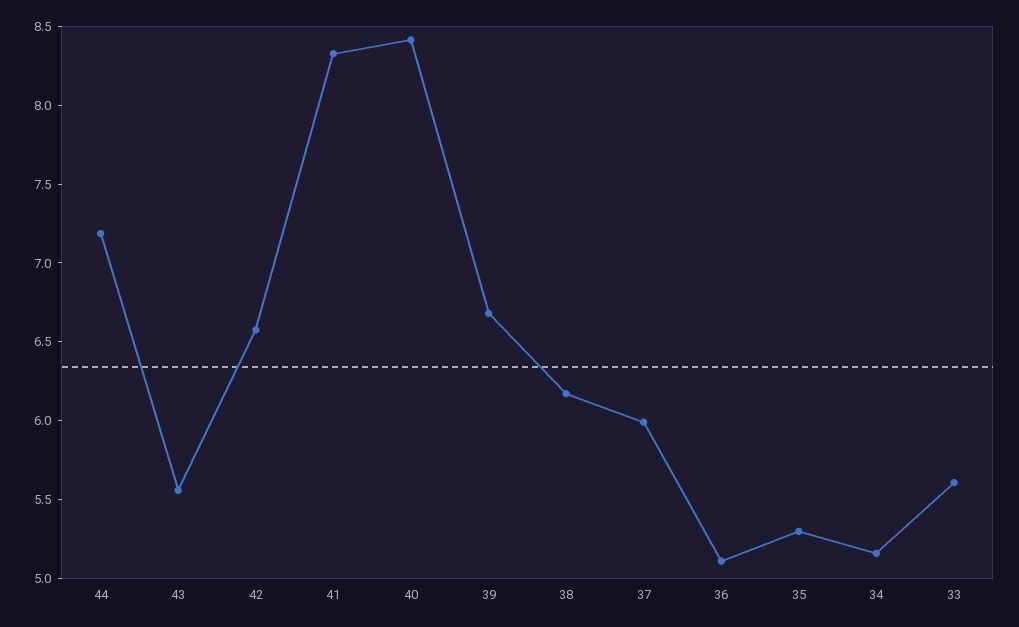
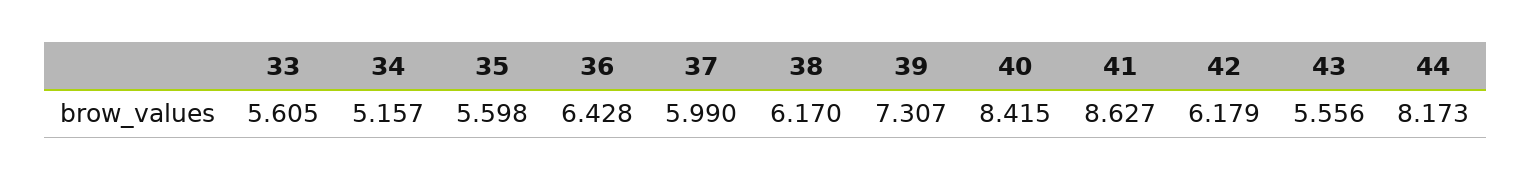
  {
-   "44": 7.2,
+   "44": 8.173,
    "43": 5.556,
-   "42": 6.6,
+   "42": 6.179,
-   "41": 8.3,
+   "41": 8.627,
    "40": 8.415,
-   "39": 6.7,
+   "39": 7.307,
    "38": 6.17,
    "37": 5.99,
-   "36": 5.1,
+   "36": 6.428,
-   "35": 5.3,
+   "35": 5.598,
    "34": 5.157,
    "33": 5.605
  }

